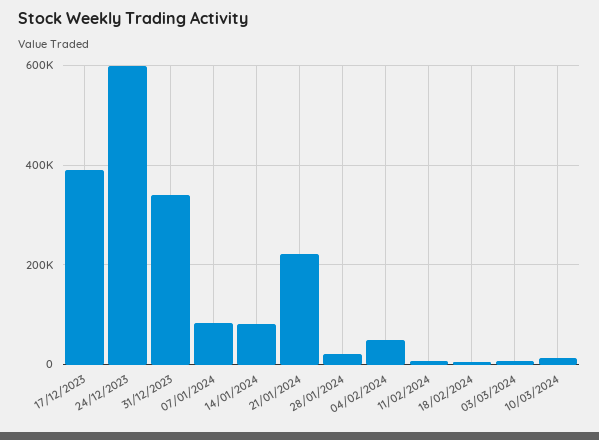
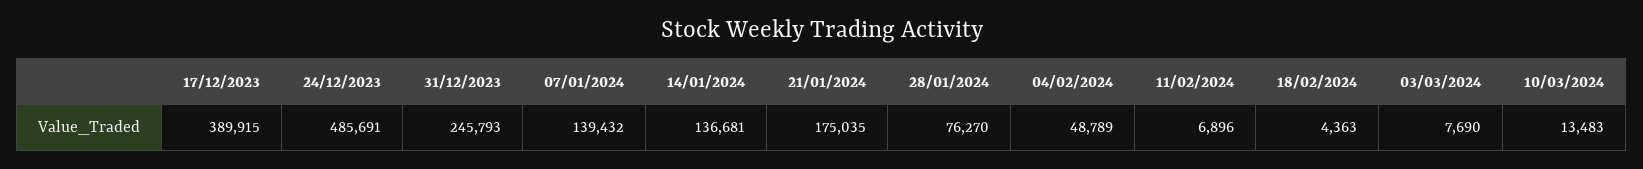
  {
    "17/12/2023": 389915,
-   "24/12/2023": 600000,
+   "24/12/2023": 485691,
-   "31/12/2023": 340000,
+   "31/12/2023": 245793,
-   "07/01/2024": 80000,
+   "07/01/2024": 139432,
-   "14/01/2024": 80000,
+   "14/01/2024": 136681,
-   "21/01/2024": 220000,
+   "21/01/2024": 175035,
-   "28/01/2024": 20000,
+   "28/01/2024": 76270,
    "04/02/2024": 48789,
    "11/02/2024": 6896,
    "18/02/2024": 4363,
    "03/03/2024": 7690,
    "10/03/2024": 13483
  }

